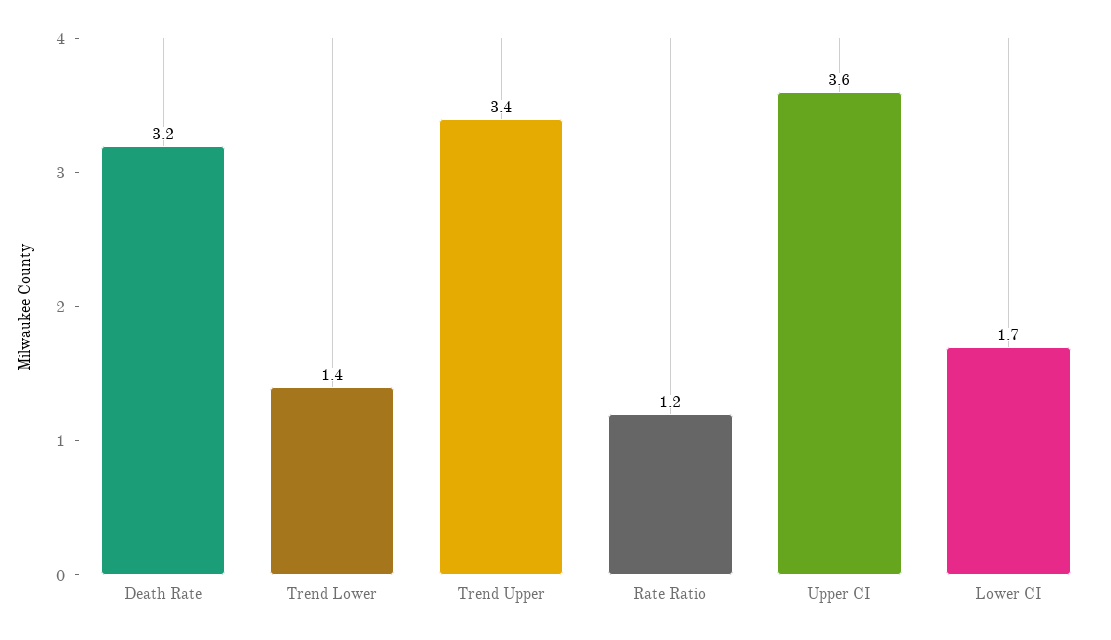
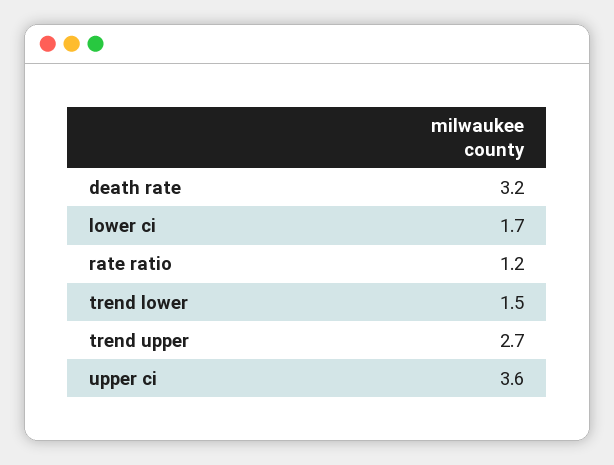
  {
    "Death Rate": 3.2,
-   "Trend Lower": 1.4,
+   "Trend Lower": 1.5,
-   "Trend Upper": 3.4,
+   "Trend Upper": 2.7,
    "Rate Ratio": 1.2,
    "Upper CI": 3.6,
    "Lower CI": 1.7
  }

